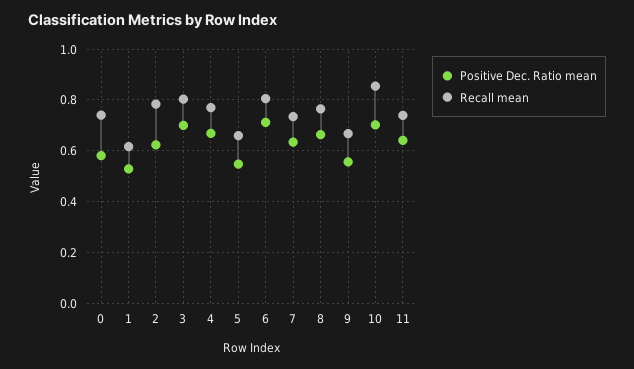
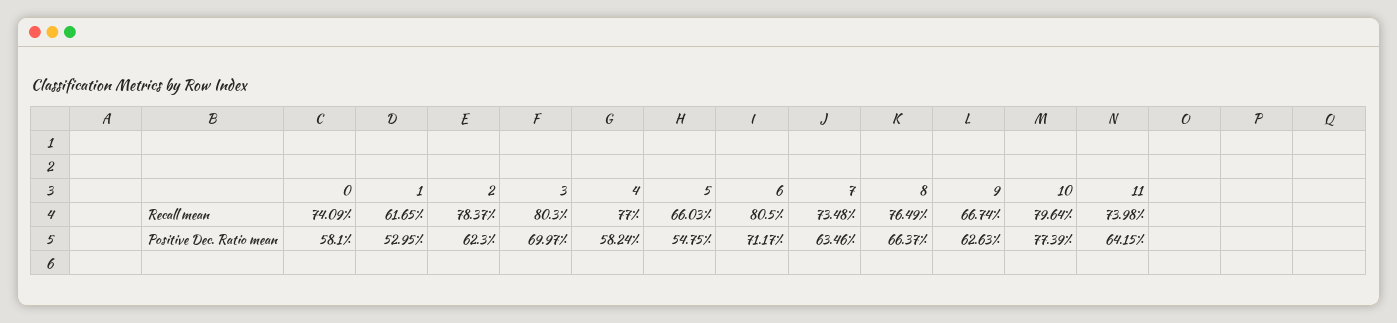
  {
    "Positive Dec. Ratio mean": {
      "0": 0.581,
      "1": 0.5295,
      "2": 0.623,
      "3": 0.6997,
-     "4": 0.675,
+     "4": 0.5824,
      "5": 0.5475,
      "6": 0.7117,
      "7": 0.6346,
      "8": 0.6637,
-     "9": 0.55,
+     "9": 0.6263,
-     "10": 0.7,
+     "10": 0.7739,
      "11": 0.6415
    },
    "Recall mean": {
      "0": 0.7409,
      "1": 0.6165,
      "2": 0.7837,
      "3": 0.803,
      "4": 0.77,
      "5": 0.6603,
      "6": 0.805,
      "7": 0.7348,
      "8": 0.7649,
      "9": 0.6674,
-     "10": 0.85,
+     "10": 0.7964,
      "11": 0.7398
    }
  }

